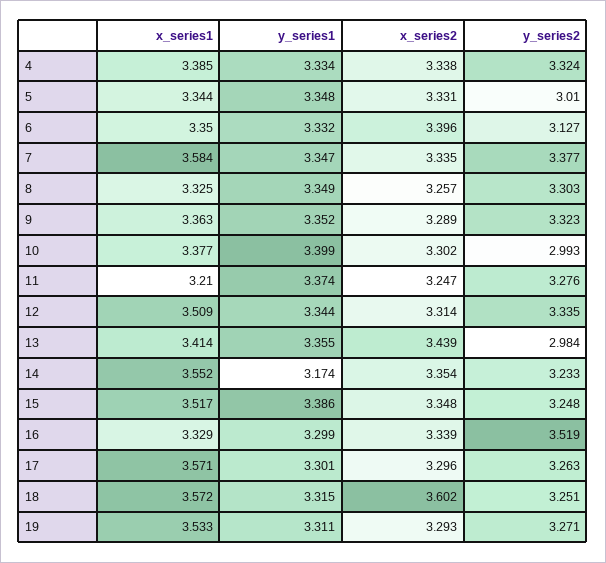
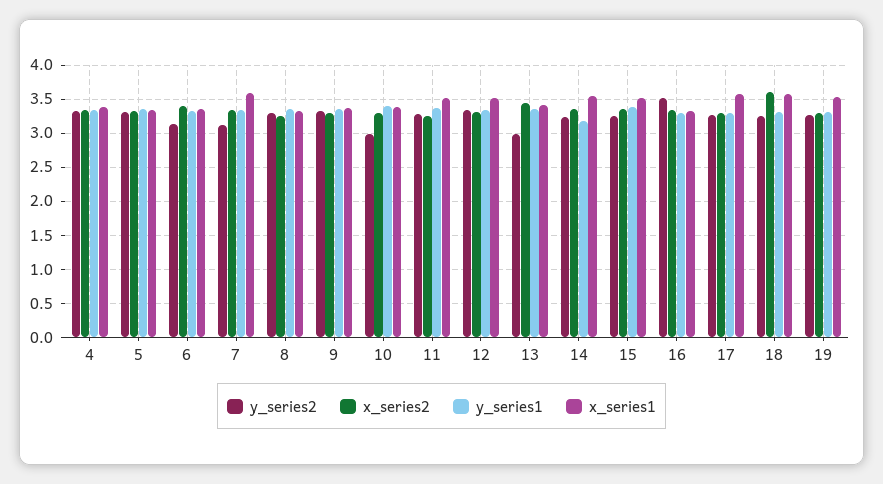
  {
    "x_series1": {
      "4": 3.385,
      "5": 3.344,
      "6": 3.35,
      "7": 3.584,
      "8": 3.325,
      "9": 3.363,
      "10": 3.377,
-     "11": 3.21,
+     "11": 3.5,
      "12": 3.509,
      "13": 3.414,
      "14": 3.552,
      "15": 3.517,
      "16": 3.329,
      "17": 3.571,
      "18": 3.572,
      "19": 3.533
    },
    "y_series1": {
      "4": 3.334,
      "5": 3.348,
      "6": 3.332,
      "7": 3.347,
      "8": 3.349,
      "9": 3.352,
      "10": 3.399,
      "11": 3.374,
      "12": 3.344,
      "13": 3.355,
      "14": 3.174,
      "15": 3.386,
      "16": 3.299,
      "17": 3.301,
      "18": 3.315,
      "19": 3.311
    },
    "x_series2": {
      "4": 3.338,
      "5": 3.331,
      "6": 3.396,
      "7": 3.335,
      "8": 3.257,
      "9": 3.289,
      "10": 3.302,
      "11": 3.247,
      "12": 3.314,
      "13": 3.439,
      "14": 3.354,
      "15": 3.348,
      "16": 3.339,
      "17": 3.296,
      "18": 3.602,
      "19": 3.293
    },
    "y_series2": {
      "4": 3.324,
-     "5": 3.01,
+     "5": 3.3,
      "6": 3.127,
-     "7": 3.377,
+     "7": 3.1,
      "8": 3.303,
      "9": 3.323,
      "10": 2.993,
      "11": 3.276,
      "12": 3.335,
      "13": 2.984,
      "14": 3.233,
      "15": 3.248,
      "16": 3.519,
      "17": 3.263,
      "18": 3.251,
      "19": 3.271
    }
  }

